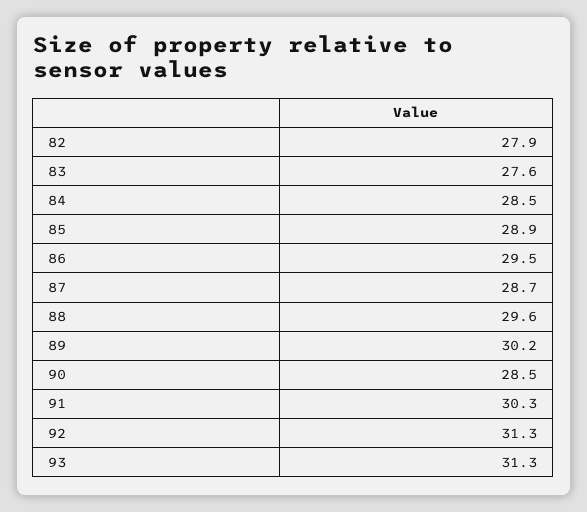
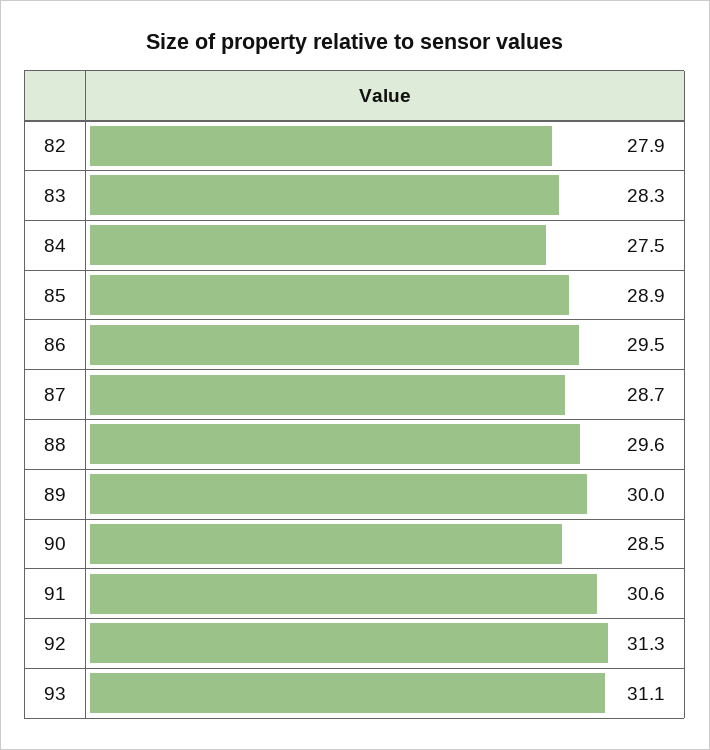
  {
    "82": 27.9,
-   "83": 27.6,
+   "83": 28.3,
-   "84": 28.5,
+   "84": 27.5,
    "85": 28.9,
    "86": 29.5,
    "87": 28.7,
    "88": 29.6,
-   "89": 30.2,
+   "89": 30,
    "90": 28.5,
-   "91": 30.3,
+   "91": 30.6,
    "92": 31.3,
-   "93": 31.3
+   "93": 31.1
  }

